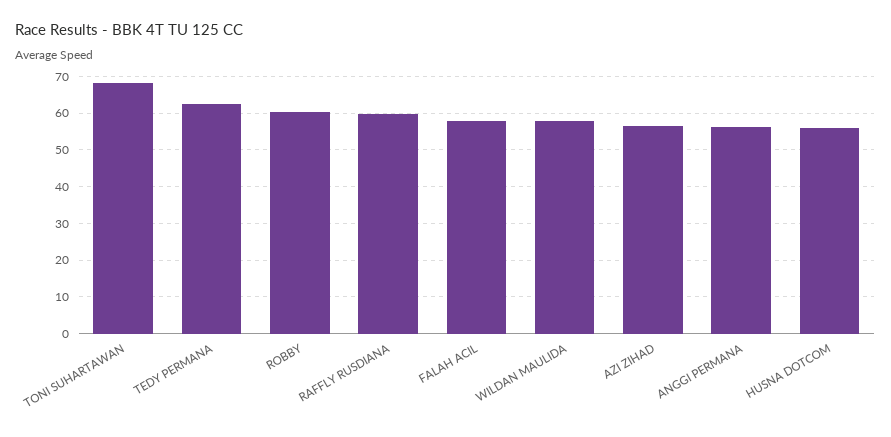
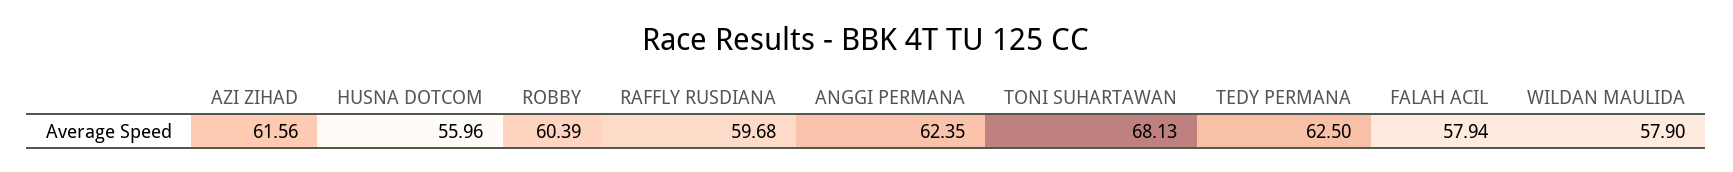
  {
    "TONI SUHARTAWAN": 68.13,
    "TEDY PERMANA": 62.5,
    "ROBBY": 60.39,
    "RAFFLY RUSDIANA": 59.68,
    "FALAH ACIL": 57.94,
    "WILDAN MAULIDA": 57.9,
-   "AZI ZIHAD": 56,
+   "AZI ZIHAD": 61.56,
-   "ANGGI PERMANA": 56,
+   "ANGGI PERMANA": 62.35,
    "HUSNA DOTCOM": 55.96
  }

